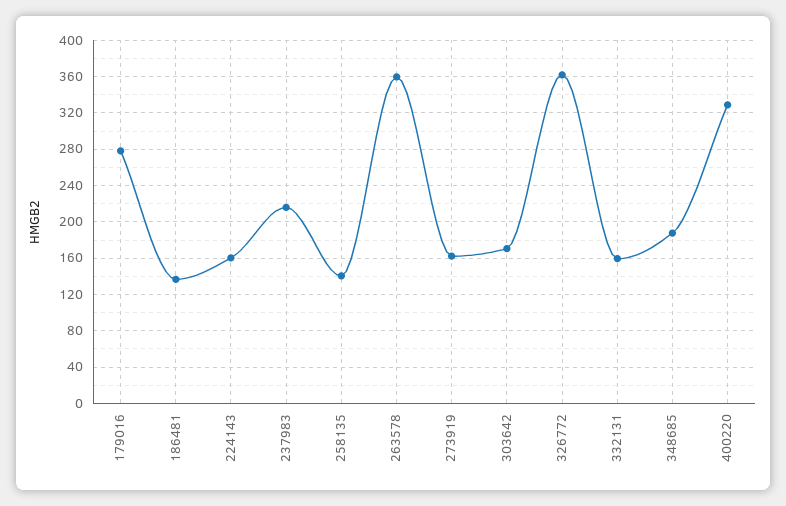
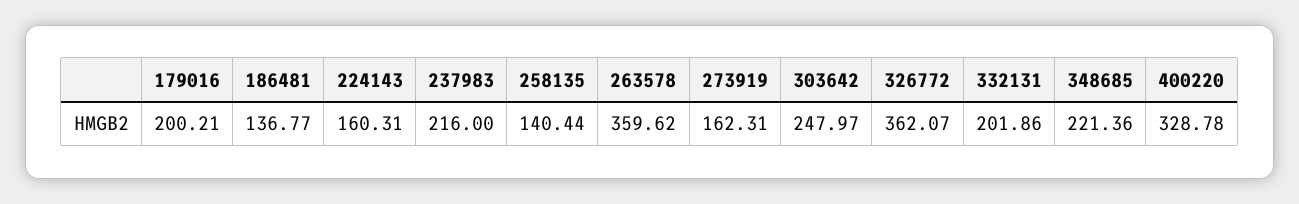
  {
-   "179016": 280,
+   "179016": 200.21,
    "186481": 136.77,
    "224143": 160.31,
    "237983": 216,
    "258135": 140.44,
    "263578": 359.62,
    "273919": 162.31,
-   "303642": 170,
+   "303642": 247.97,
    "326772": 362.07,
-   "332131": 160,
+   "332131": 201.86,
-   "348685": 190,
+   "348685": 221.36,
    "400220": 328.78
  }

